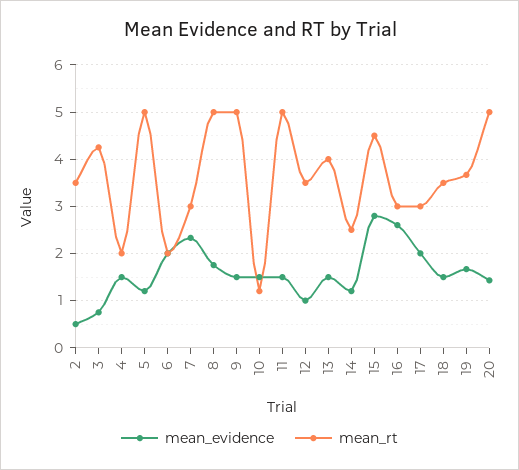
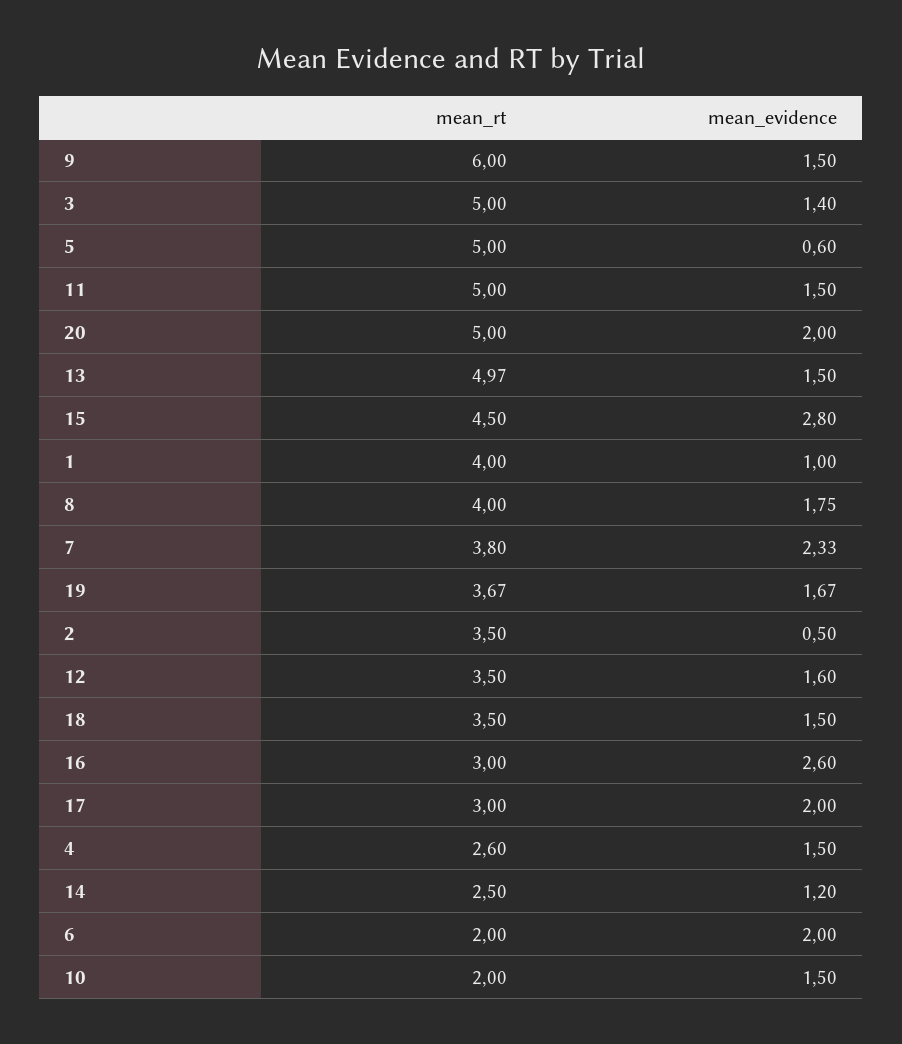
  {
    "mean_evidence": {
      "2": 0.5,
-     "3": 0.8,
+     "3": 1.4,
      "4": 1.5,
-     "5": 1.2,
+     "5": 0.6,
      "6": 2,
      "7": 2.33,
      "8": 1.75,
      "9": 1.5,
      "10": 1.5,
      "11": 1.5,
-     "12": 1,
+     "12": 1.6,
      "13": 1.5,
      "14": 1.2,
      "15": 2.8,
      "16": 2.6,
      "17": 2,
      "18": 1.5,
      "19": 1.67,
-     "20": 1.4
+     "20": 2,
+     "1": 1
    },
    "mean_rt": {
      "2": 3.5,
-     "3": 4.2,
+     "3": 5,
-     "4": 2,
+     "4": 2.6,
      "5": 5,
      "6": 2,
-     "7": 3,
+     "7": 3.8,
-     "8": 5,
+     "8": 4,
-     "9": 5,
+     "9": 6,
-     "10": 1.2,
+     "10": 2,
      "11": 5,
      "12": 3.5,
-     "13": 4,
+     "13": 4.97,
      "14": 2.5,
      "15": 4.5,
      "16": 3,
      "17": 3,
      "18": 3.5,
      "19": 3.67,
-     "20": 5
+     "20": 5,
+     "1": 4
    }
  }

